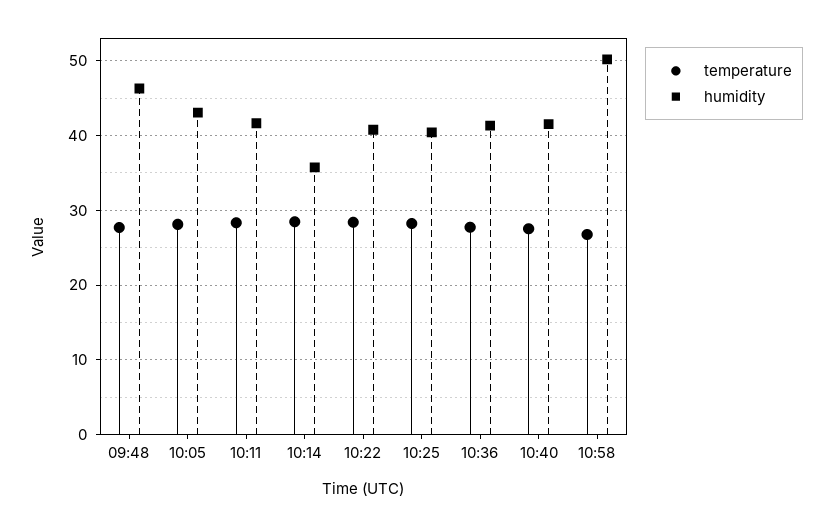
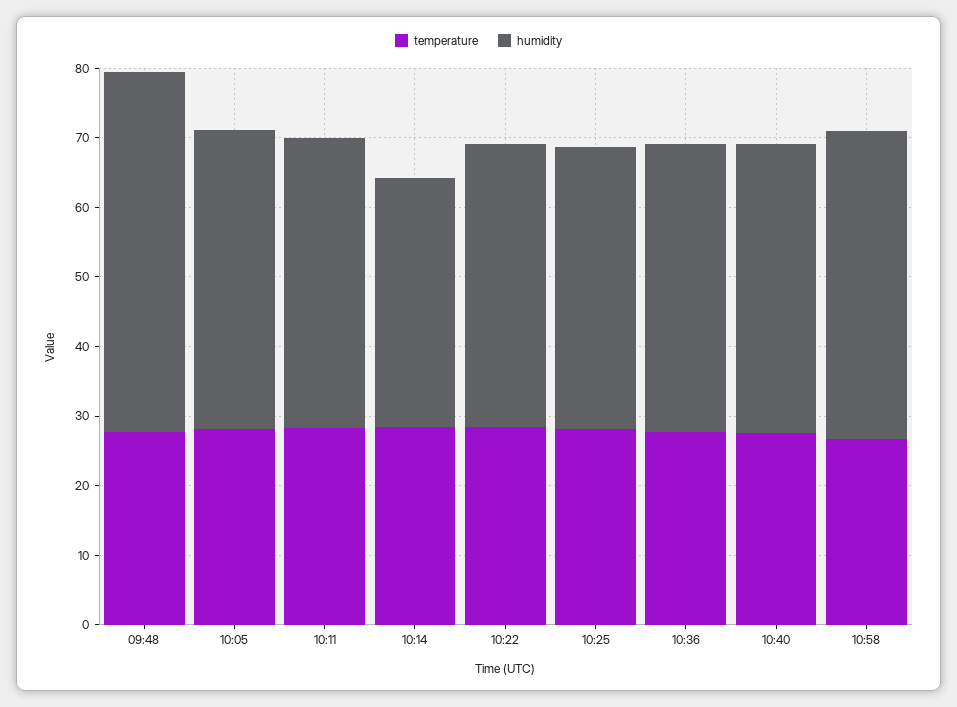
  {
    "temperature": {
      "09:48": 28,
      "10:05": 28,
      "10:11": 28,
      "10:14": 28,
      "10:22": 28,
      "10:25": 28,
      "10:36": 28,
      "10:40": 28,
      "10:58": 27
    },
    "humidity": {
-     "09:48": 46,
+     "09:48": 52,
      "10:05": 43,
      "10:11": 42,
      "10:14": 36,
      "10:22": 41,
      "10:25": 40,
      "10:36": 41,
      "10:40": 42,
-     "10:58": 50
+     "10:58": 44
    }
  }

